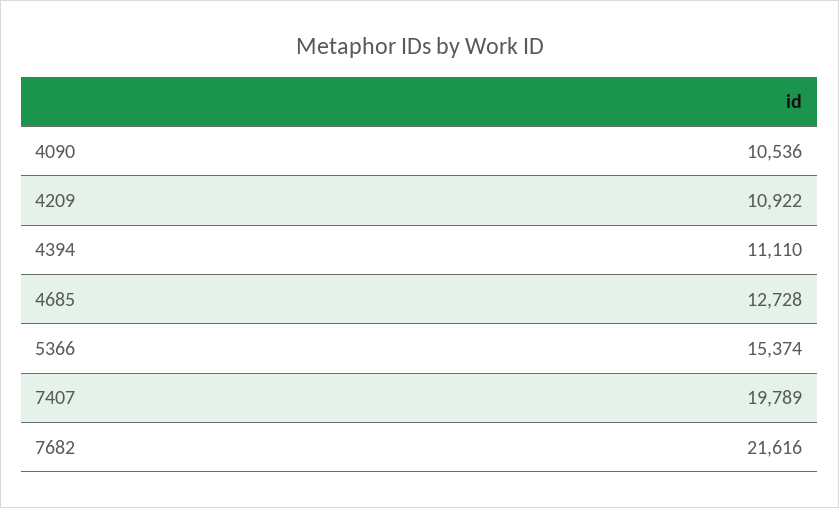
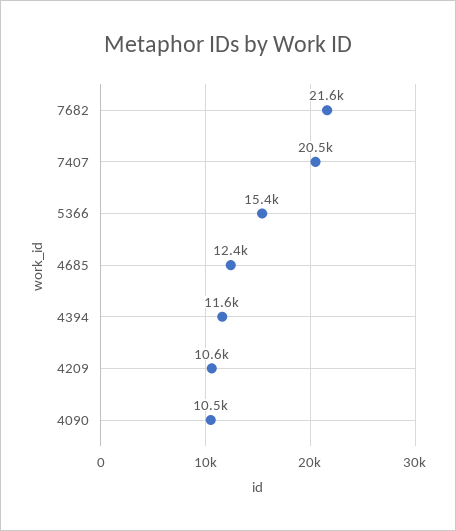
  {
    "4090": 10536,
-   "4209": 10922,
+   "4209": 10600,
-   "4394": 11110,
+   "4394": 11600,
-   "4685": 12728,
+   "4685": 12400,
    "5366": 15374,
-   "7407": 19789,
+   "7407": 20500,
    "7682": 21616
  }

